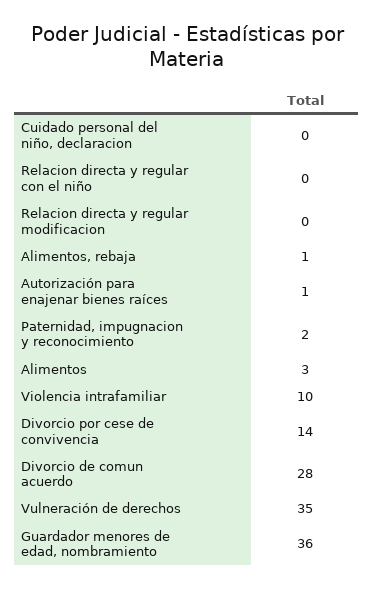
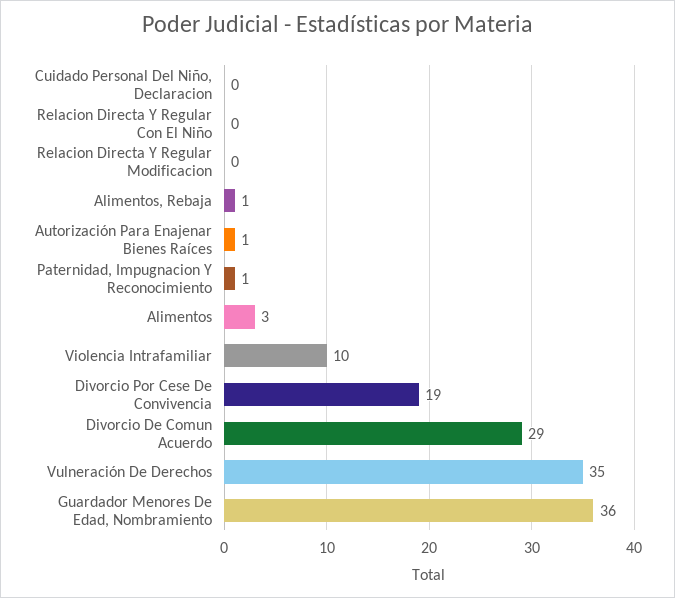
  {
    "Cuidado personal del niño, declaracion": 0,
    "Relacion directa y regular con el niño": 0,
    "Relacion directa y regular modificacion": 0,
    "Alimentos, rebaja": 1,
    "Autorización para enajenar bienes raíces": 1,
-   "Paternidad, impugnacion y reconocimiento": 2,
+   "Paternidad, impugnacion y reconocimiento": 1,
    "Alimentos": 3,
    "Violencia intrafamiliar": 10,
-   "Divorcio por cese de convivencia": 14,
+   "Divorcio por cese de convivencia": 19,
-   "Divorcio de comun acuerdo": 28,
+   "Divorcio de comun acuerdo": 29,
    "Vulneración de derechos": 35,
    "Guardador menores de edad, nombramiento": 36
  }

